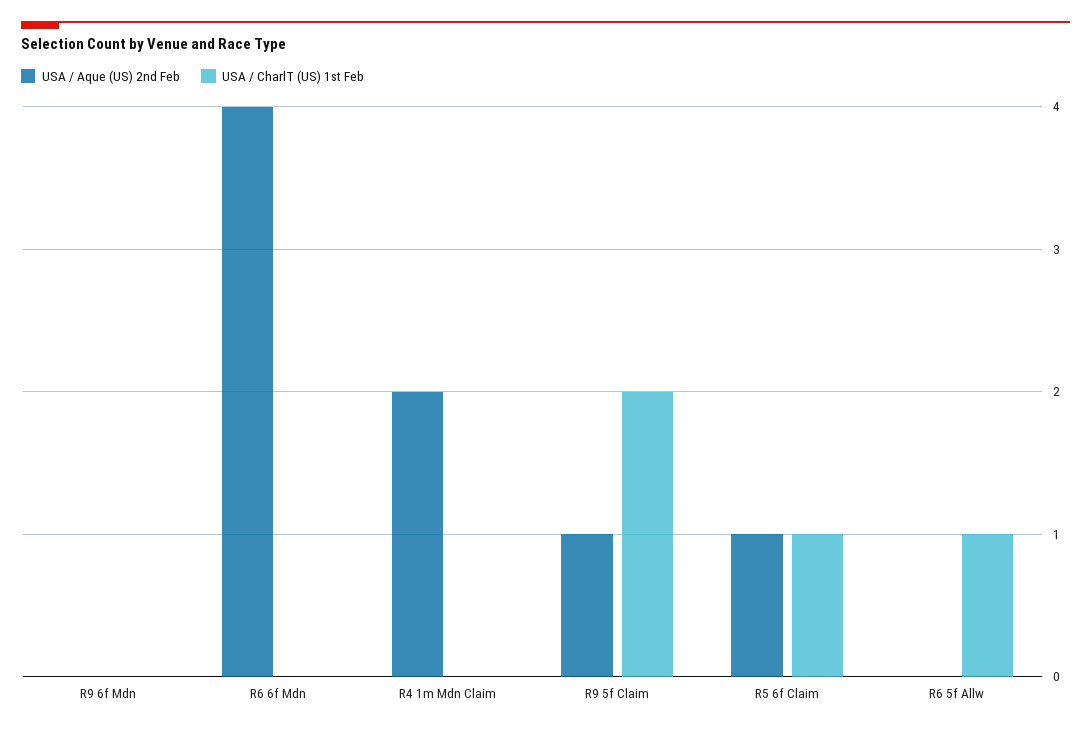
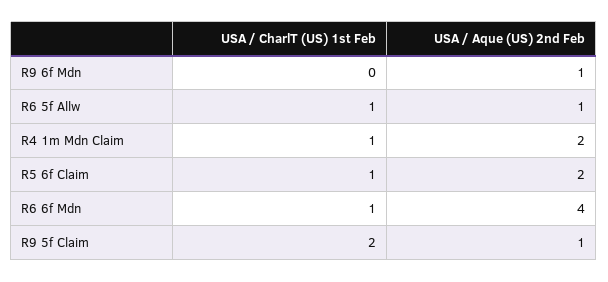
  {
    "USA / Aque (US) 2nd Feb": {
-     "R9 6f Mdn": 0,
+     "R9 6f Mdn": 1,
      "R6 6f Mdn": 4,
      "R4 1m Mdn Claim": 2,
      "R9 5f Claim": 1,
-     "R5 6f Claim": 1,
+     "R5 6f Claim": 2,
-     "R6 5f Allw": 0
+     "R6 5f Allw": 1
    },
    "USA / CharlT (US) 1st Feb": {
      "R9 6f Mdn": 0,
-     "R6 6f Mdn": 0,
+     "R6 6f Mdn": 1,
-     "R4 1m Mdn Claim": 0,
+     "R4 1m Mdn Claim": 1,
      "R9 5f Claim": 2,
      "R5 6f Claim": 1,
      "R6 5f Allw": 1
    }
  }

